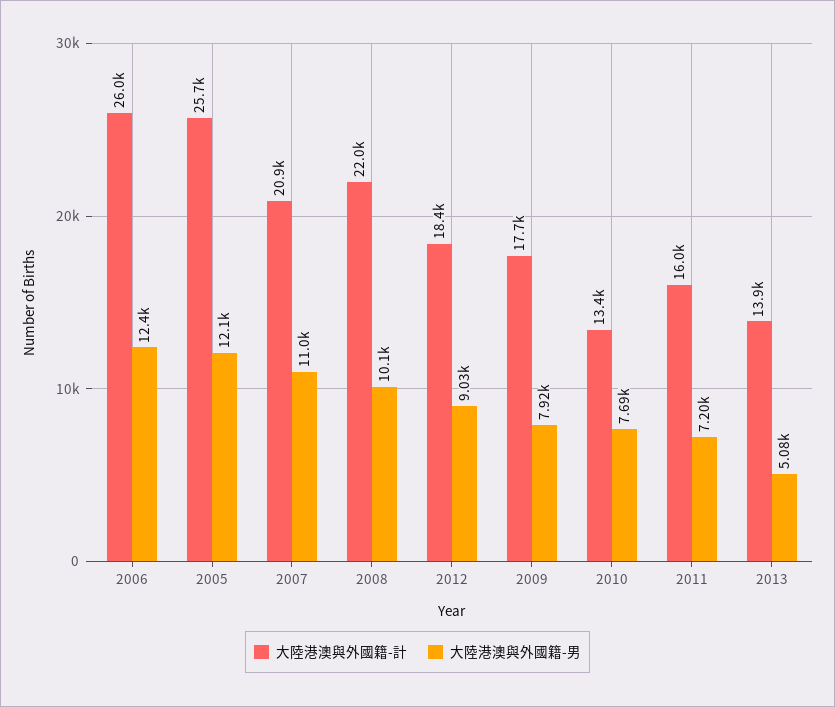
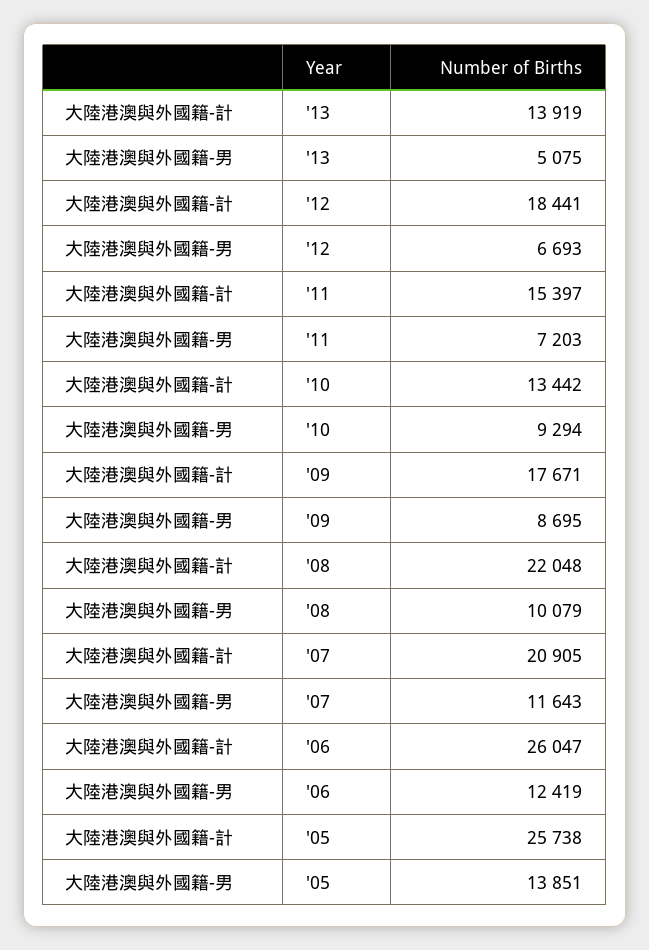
  {
    "大陸港澳與外國籍-計": {
      "2006": 26047,
      "2005": 25738,
      "2007": 20905,
      "2008": 22048,
      "2012": 18441,
      "2009": 17671,
      "2010": 13442,
-     "2011": 16000,
+     "2011": 15397,
      "2013": 13919
    },
    "大陸港澳與外國籍-男": {
      "2006": 12419,
-     "2005": 12100,
+     "2005": 13851,
-     "2007": 11000,
+     "2007": 11643,
      "2008": 10079,
-     "2012": 9030,
+     "2012": 6693,
-     "2009": 7920,
+     "2009": 8695,
-     "2010": 7690,
+     "2010": 9294,
      "2011": 7203,
      "2013": 5075
    }
  }

